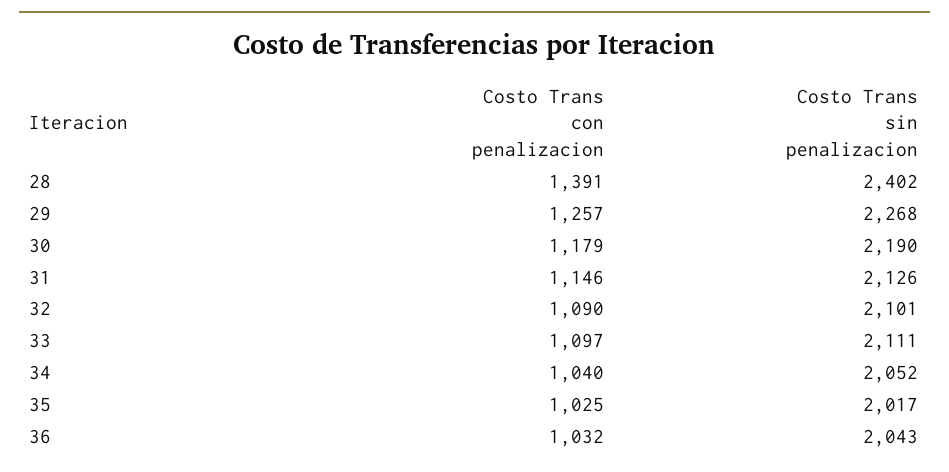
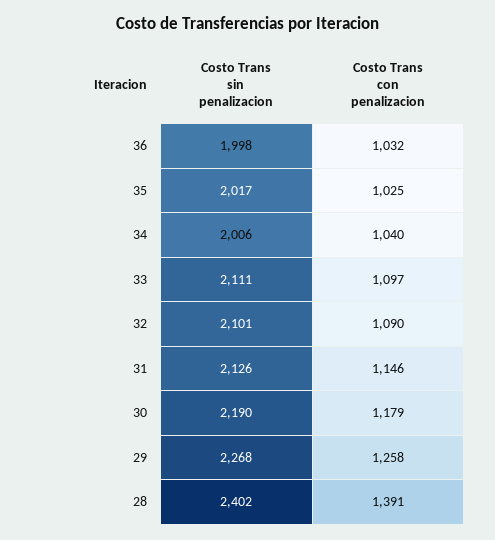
  {
    "Costo Trans con penalizacion": {
      "28": 1391,
-     "29": 1257,
+     "29": 1258,
      "30": 1179,
      "31": 1146,
      "32": 1090,
      "33": 1097,
      "34": 1040,
      "35": 1025,
      "36": 1032
    },
    "Costo Trans sin penalizacion": {
      "28": 2402,
      "29": 2268,
      "30": 2190,
      "31": 2126,
      "32": 2101,
      "33": 2111,
-     "34": 2052,
+     "34": 2006,
      "35": 2017,
-     "36": 2043
+     "36": 1998
    }
  }

